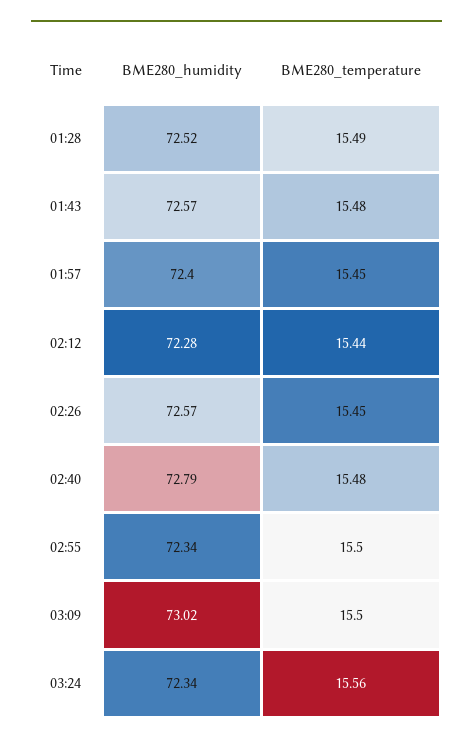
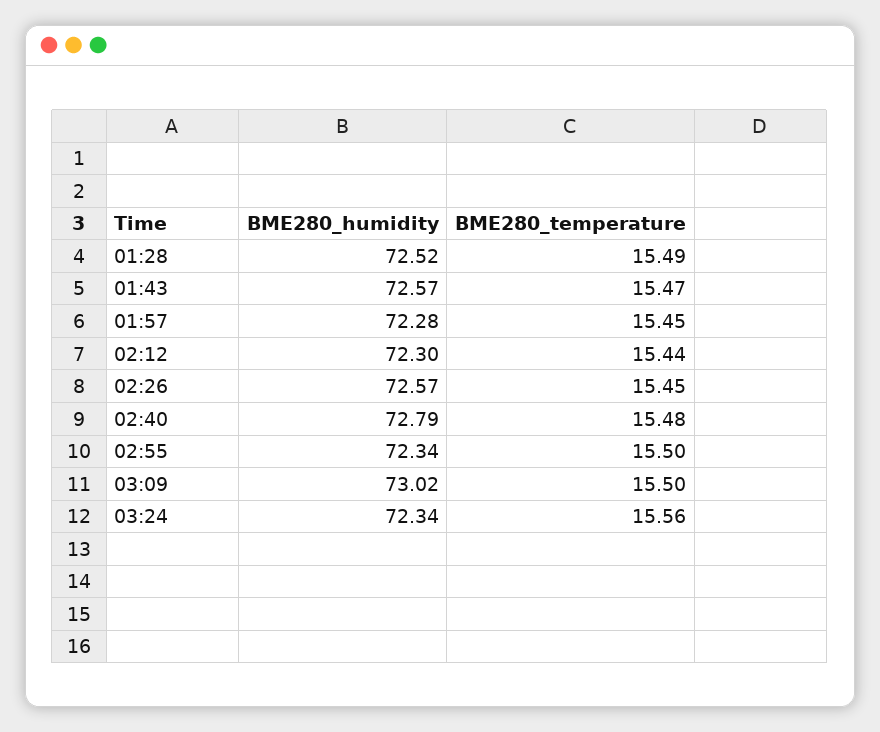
  {
    "BME280_humidity": {
      "01:28": 72.52,
      "01:43": 72.57,
-     "01:57": 72.4,
+     "01:57": 72.28,
-     "02:12": 72.28,
+     "02:12": 72.3,
      "02:26": 72.57,
      "02:40": 72.79,
      "02:55": 72.34,
      "03:09": 73.02,
      "03:24": 72.34
    },
    "BME280_temperature": {
      "01:28": 15.49,
-     "01:43": 15.48,
+     "01:43": 15.47,
      "01:57": 15.45,
      "02:12": 15.44,
      "02:26": 15.45,
      "02:40": 15.48,
      "02:55": 15.5,
      "03:09": 15.5,
      "03:24": 15.56
    }
  }

